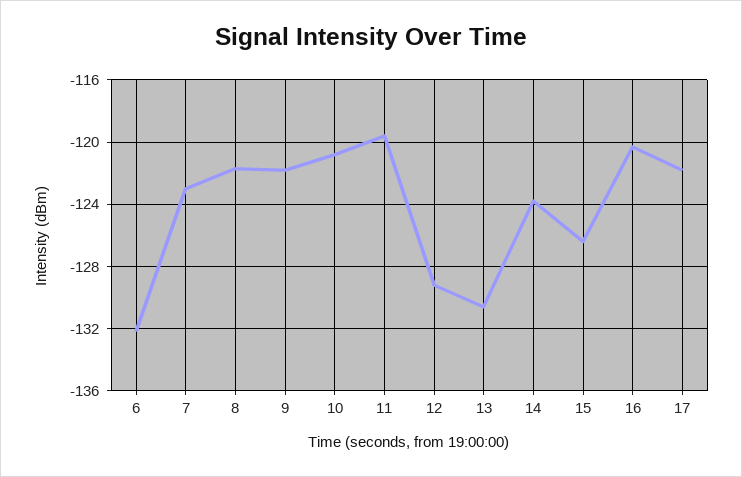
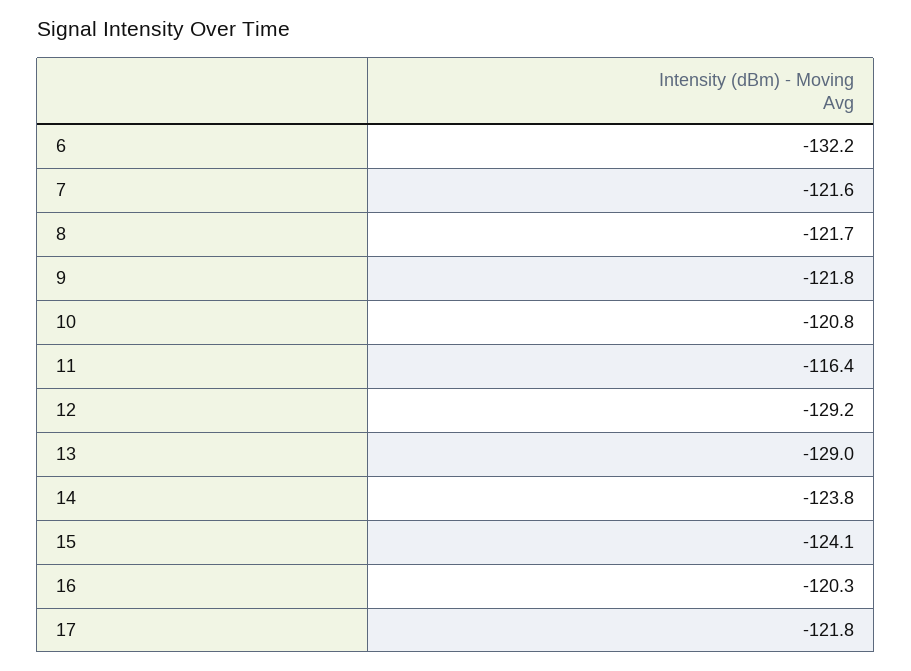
  {
    "6": -132.2,
-   "7": -123,
+   "7": -121.6,
    "8": -121.7,
    "9": -121.8,
    "10": -120.8,
-   "11": -119.5,
+   "11": -116.4,
    "12": -129.2,
-   "13": -130.5,
+   "13": -129,
    "14": -123.8,
-   "15": -126.5,
+   "15": -124.1,
    "16": -120.3,
    "17": -121.8
  }

